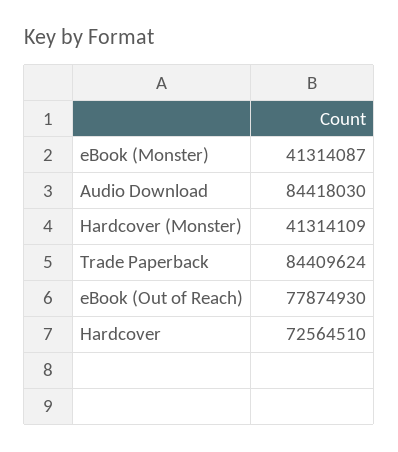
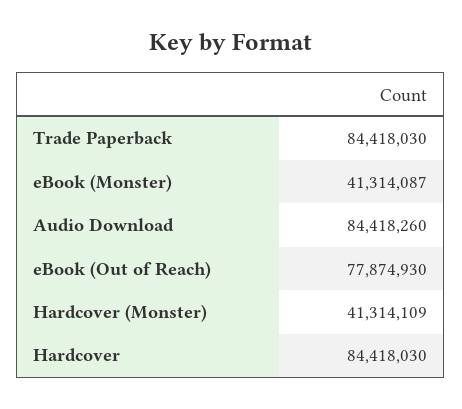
  {
    "eBook (Monster)": 41314087,
-   "Audio Download": 84418030,
+   "Audio Download": 84418260,
    "Hardcover (Monster)": 41314109,
-   "Trade Paperback": 84409624,
+   "Trade Paperback": 84418030,
    "eBook (Out of Reach)": 77874930,
-   "Hardcover": 72564510
+   "Hardcover": 84418030
  }

